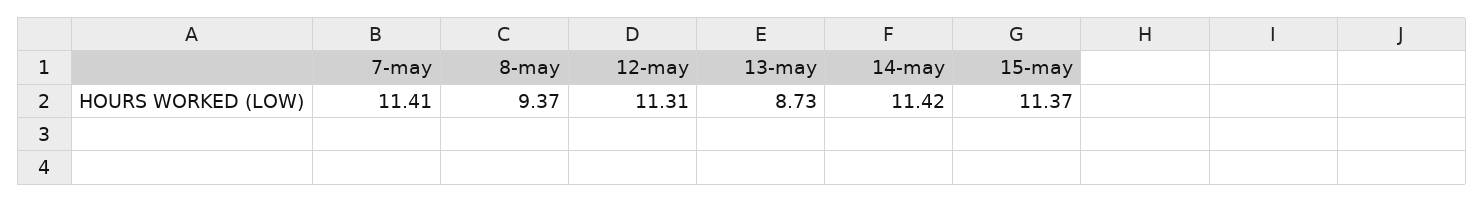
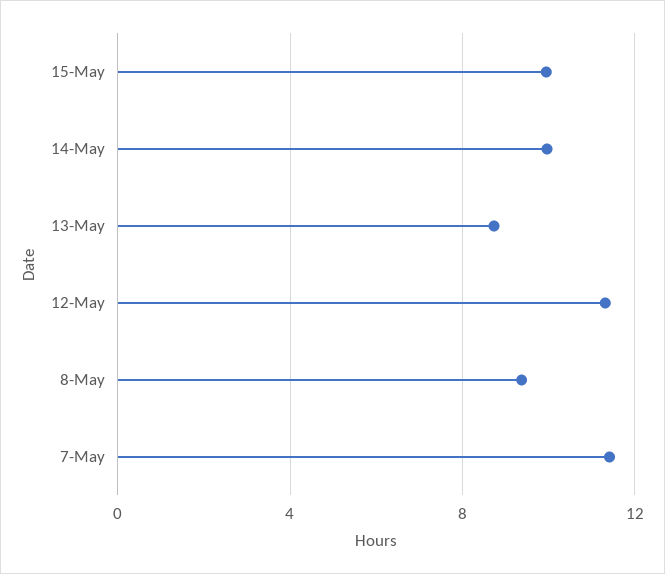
  {
    "7-may": 11.41,
    "8-may": 9.37,
    "12-may": 11.31,
    "13-may": 8.73,
-   "14-may": 11.42,
+   "14-may": 10,
-   "15-may": 11.37
+   "15-may": 10
  }

